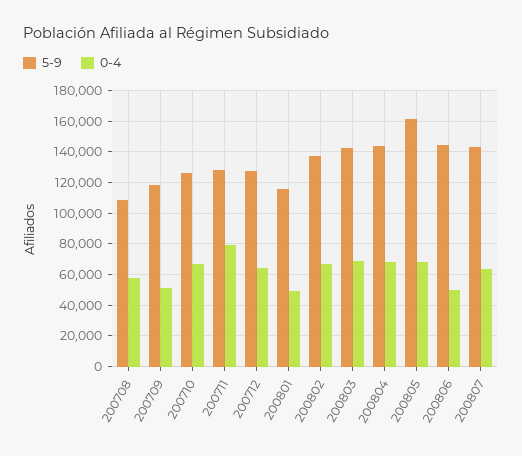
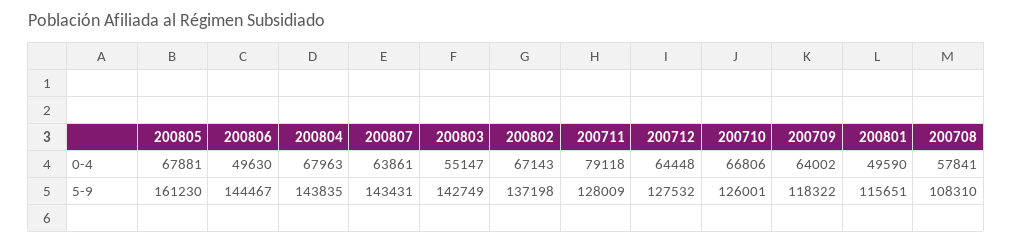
  {
    "5-9": {
      "200708": 108310,
      "200709": 118322,
      "200710": 126001,
      "200711": 128009,
      "200712": 127532,
      "200801": 115651,
      "200802": 137198,
      "200803": 142749,
      "200804": 143835,
      "200805": 161230,
      "200806": 144467,
      "200807": 143431
    },
    "0-4": {
      "200708": 57841,
-     "200709": 50000,
+     "200709": 64002,
      "200710": 66806,
      "200711": 79118,
      "200712": 64448,
      "200801": 49590,
      "200802": 67143,
-     "200803": 70000,
+     "200803": 55147,
      "200804": 67963,
      "200805": 67881,
      "200806": 49630,
      "200807": 63861
    }
  }

